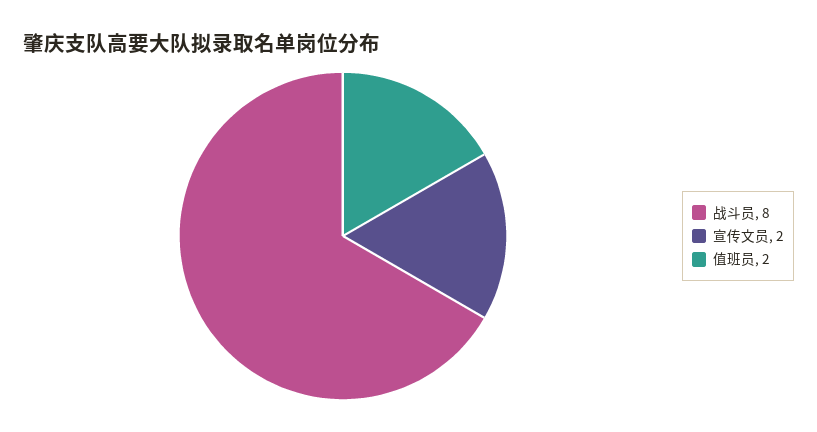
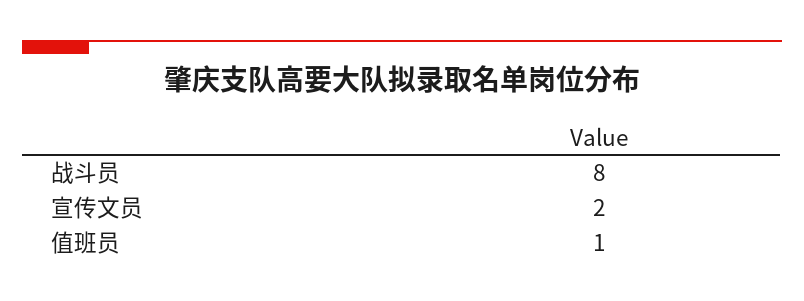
  {
    "战斗员": 8,
    "宣传文员": 2,
-   "值班员": 2
+   "值班员": 1
  }

